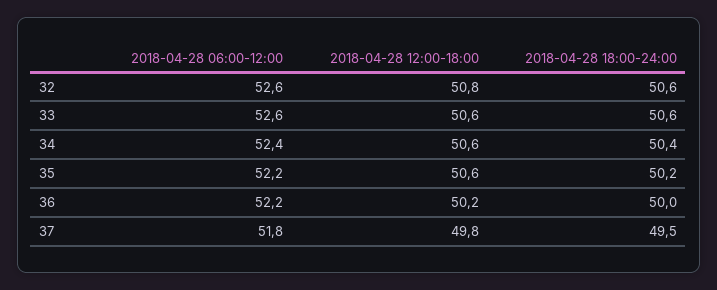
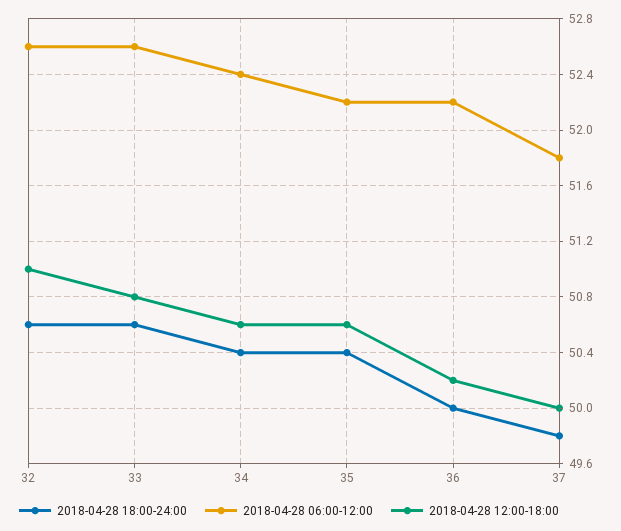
  {
    "2018-04-28 06:00-12:00": {
      "32": 52.6,
      "33": 52.6,
      "34": 52.4,
      "35": 52.2,
      "36": 52.2,
      "37": 51.8
    },
    "2018-04-28 12:00-18:00": {
-     "32": 50.8,
+     "32": 51,
-     "33": 50.6,
+     "33": 50.8,
      "34": 50.6,
      "35": 50.6,
      "36": 50.2,
-     "37": 49.8
+     "37": 50
    },
    "2018-04-28 18:00-24:00": {
      "32": 50.6,
      "33": 50.6,
      "34": 50.4,
-     "35": 50.2,
+     "35": 50.4,
      "36": 50,
-     "37": 49.5
+     "37": 49.8
    }
  }

